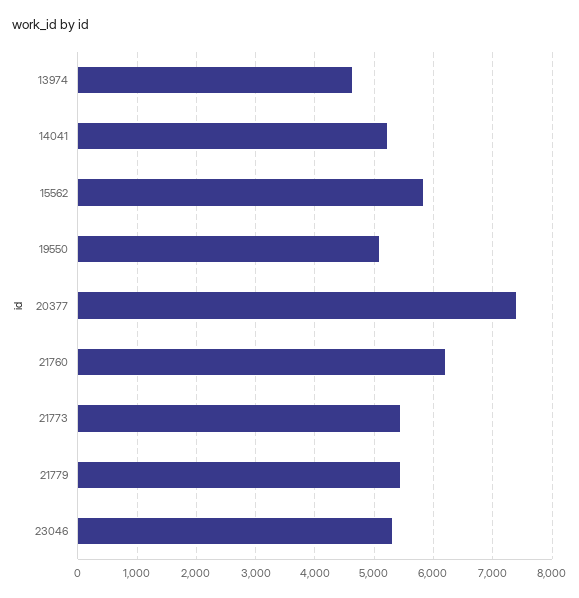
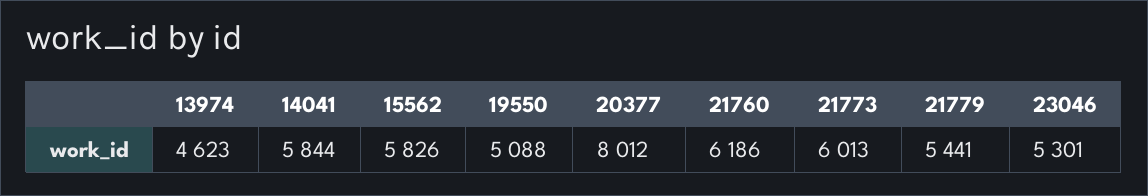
  {
    "13974": 4623,
-   "14041": 5200,
+   "14041": 5844,
    "15562": 5826,
    "19550": 5088,
-   "20377": 7400,
+   "20377": 8012,
    "21760": 6186,
-   "21773": 5400,
+   "21773": 6013,
    "21779": 5441,
    "23046": 5301
  }

